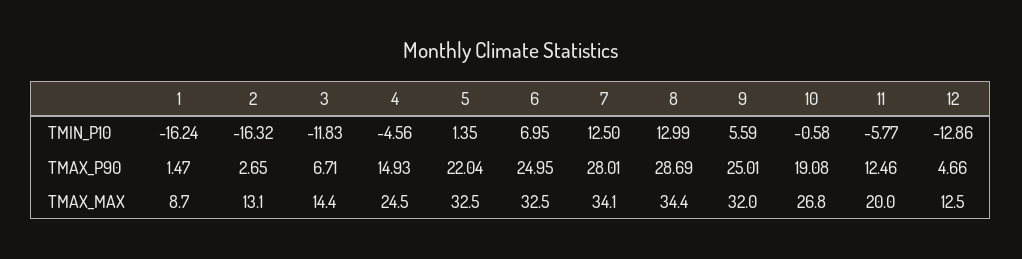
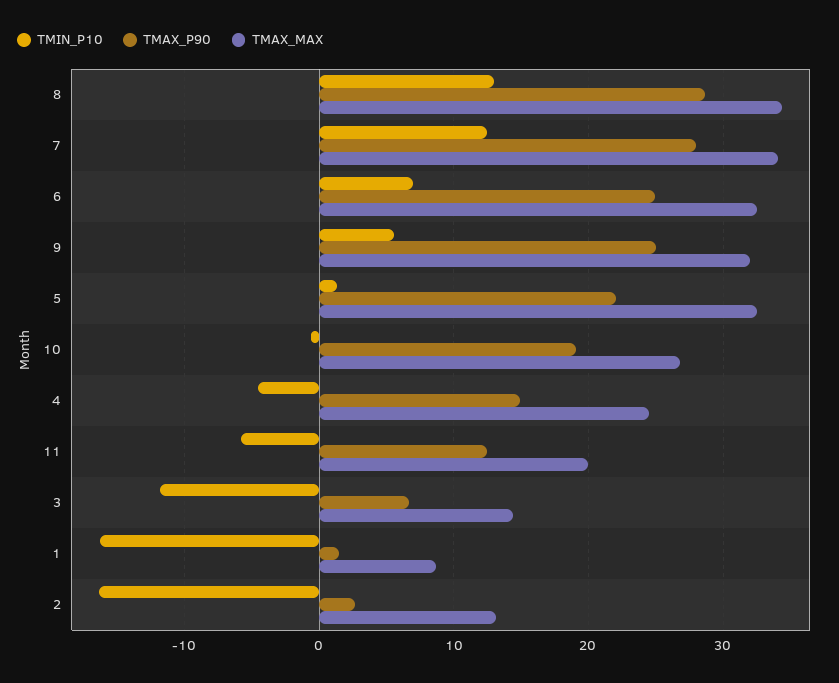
  {
    "TMIN_P10": {
      "1": -16.24,
      "2": -16.32,
      "3": -11.83,
      "4": -4.56,
      "5": 1.35,
      "6": 6.95,
      "7": 12.5,
      "8": 12.99,
      "9": 5.59,
      "10": -0.58,
-     "11": -5.77,
+     "11": -5.77
-     "12": -12.86
    },
    "TMAX_P90": {
      "1": 1.47,
      "2": 2.65,
      "3": 6.71,
      "4": 14.93,
      "5": 22.04,
      "6": 24.95,
      "7": 28.01,
      "8": 28.69,
      "9": 25.01,
      "10": 19.08,
-     "11": 12.46,
+     "11": 12.46
-     "12": 4.66
    },
    "TMAX_MAX": {
      "1": 8.7,
      "2": 13.1,
      "3": 14.4,
      "4": 24.5,
      "5": 32.5,
      "6": 32.5,
      "7": 34.1,
      "8": 34.4,
      "9": 32,
      "10": 26.8,
-     "11": 20,
+     "11": 20
-     "12": 12.5
    }
  }

